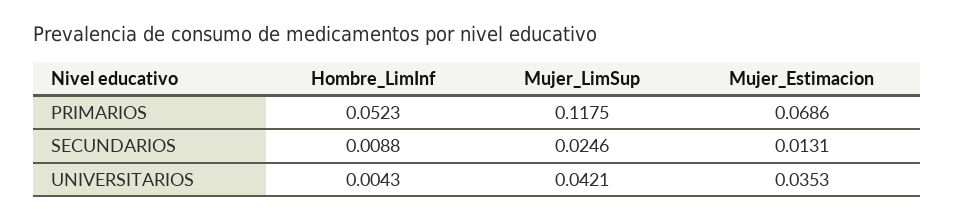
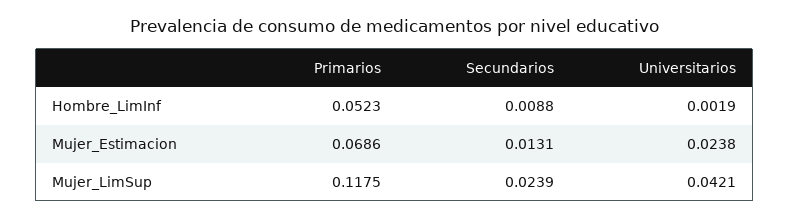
  {
    "Hombre_LimInf": {
      "PRIMARIOS": 0.0523,
      "SECUNDARIOS": 0.0088,
-     "UNIVERSITARIOS": 0.0043
+     "UNIVERSITARIOS": 0.0019
    },
    "Mujer_LimSup": {
      "PRIMARIOS": 0.1175,
-     "SECUNDARIOS": 0.0246,
+     "SECUNDARIOS": 0.0239,
      "UNIVERSITARIOS": 0.0421
    },
    "Mujer_Estimacion": {
      "PRIMARIOS": 0.0686,
      "SECUNDARIOS": 0.0131,
-     "UNIVERSITARIOS": 0.0353
+     "UNIVERSITARIOS": 0.0238
    }
  }

